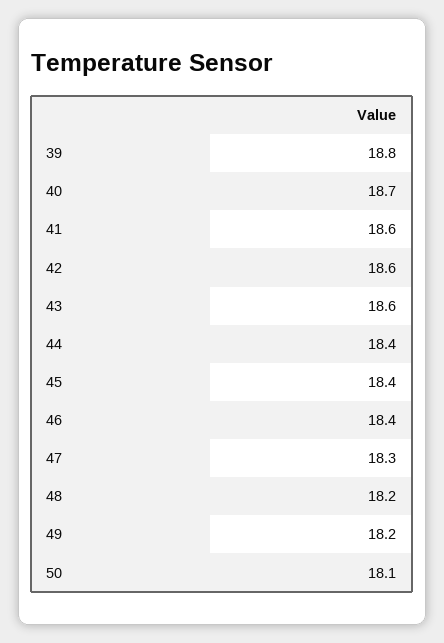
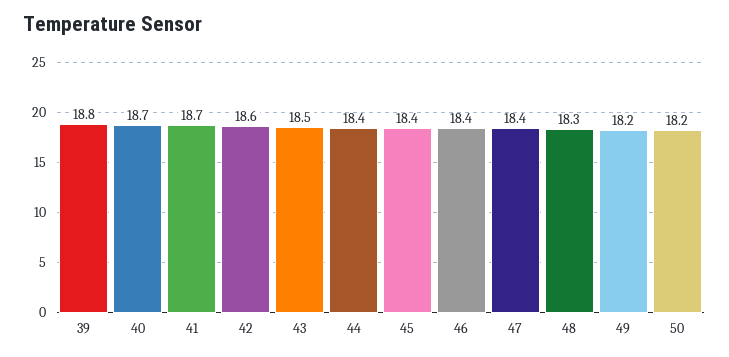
  {
    "39": 18.8,
    "40": 18.7,
-   "41": 18.6,
+   "41": 18.7,
    "42": 18.6,
-   "43": 18.6,
+   "43": 18.5,
    "44": 18.4,
    "45": 18.4,
    "46": 18.4,
-   "47": 18.3,
+   "47": 18.4,
-   "48": 18.2,
+   "48": 18.3,
    "49": 18.2,
-   "50": 18.1
+   "50": 18.2
  }

